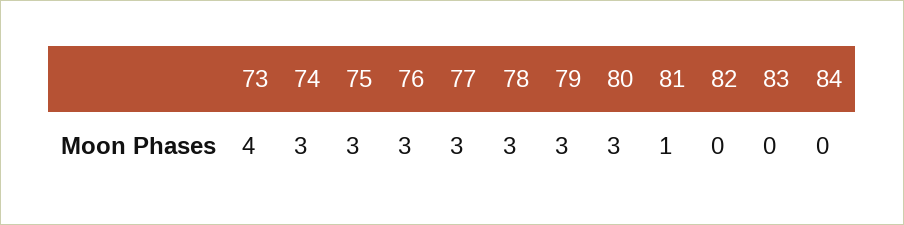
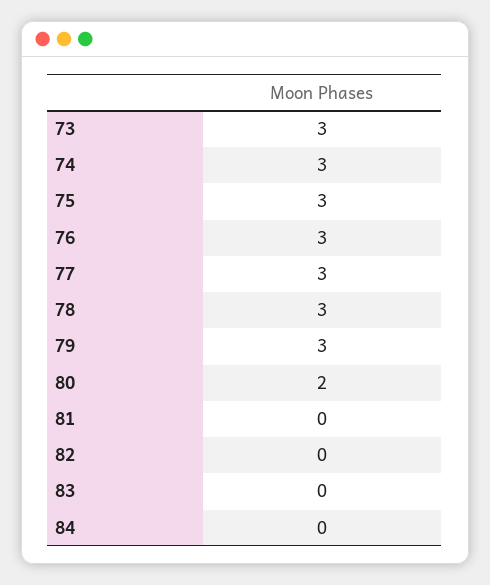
  {
-   "73": 4,
+   "73": 3,
    "74": 3,
    "75": 3,
    "76": 3,
    "77": 3,
    "78": 3,
    "79": 3,
-   "80": 3,
+   "80": 2,
-   "81": 1,
+   "81": 0,
    "82": 0,
    "83": 0,
    "84": 0
  }

